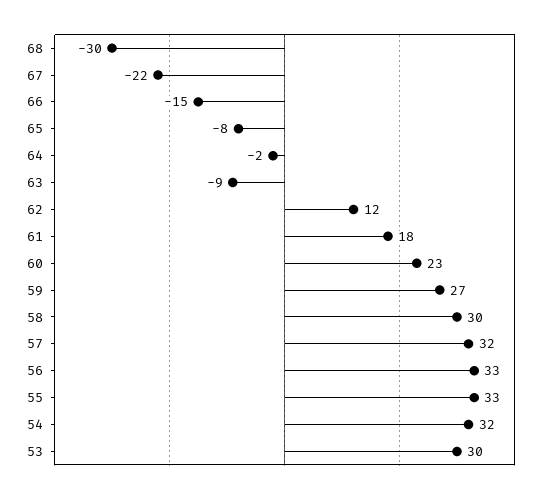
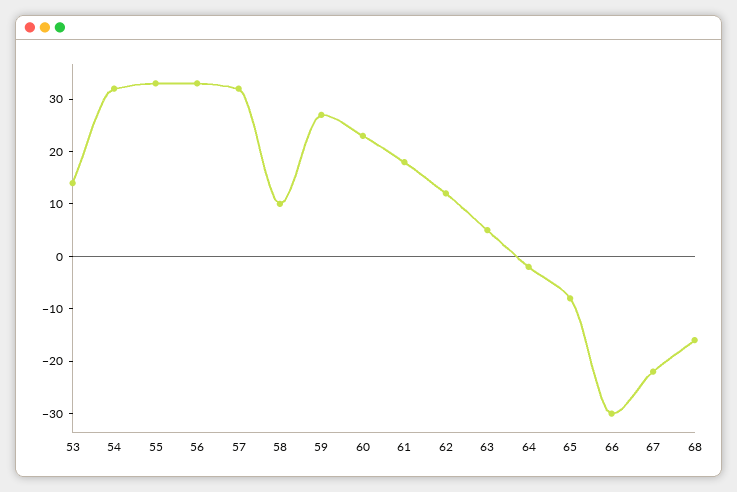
  {
-   "68": -30,
+   "68": -15,
    "67": -22,
-   "66": -15,
+   "66": -30,
    "65": -8,
    "64": -2,
-   "63": -9,
+   "63": 5,
    "62": 12,
    "61": 18,
    "60": 23,
    "59": 27,
-   "58": 30,
+   "58": 10,
    "57": 32,
    "56": 33,
    "55": 33,
    "54": 32,
-   "53": 30
+   "53": 15
  }

